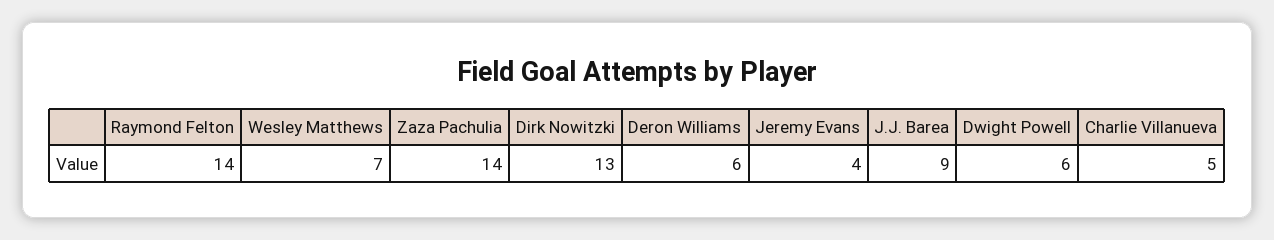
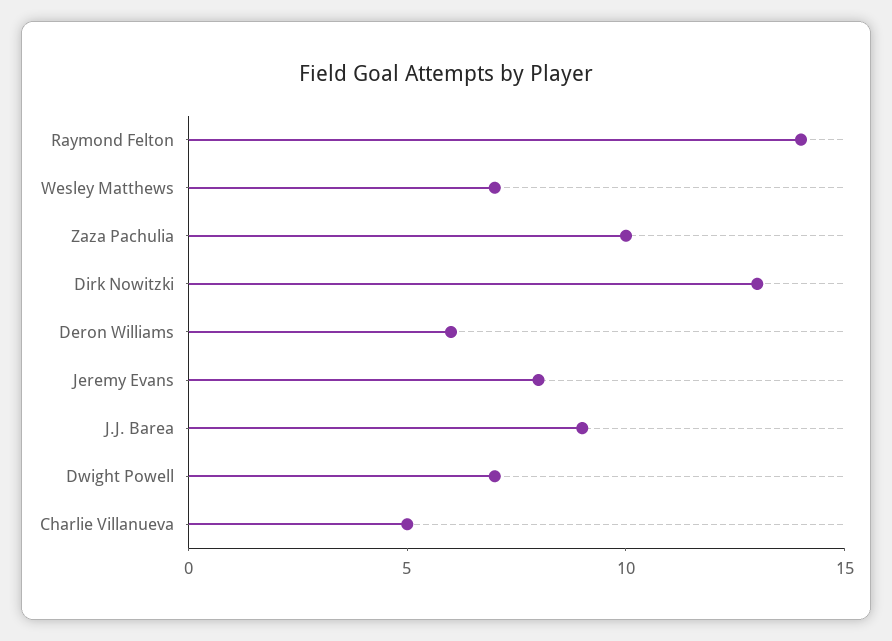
  {
    "Raymond Felton": 14,
    "Wesley Matthews": 7,
-   "Zaza Pachulia": 14,
+   "Zaza Pachulia": 10,
    "Dirk Nowitzki": 13,
    "Deron Williams": 6,
-   "Jeremy Evans": 4,
+   "Jeremy Evans": 8,
    "J.J. Barea": 9,
-   "Dwight Powell": 6,
+   "Dwight Powell": 7,
    "Charlie Villanueva": 5
  }

